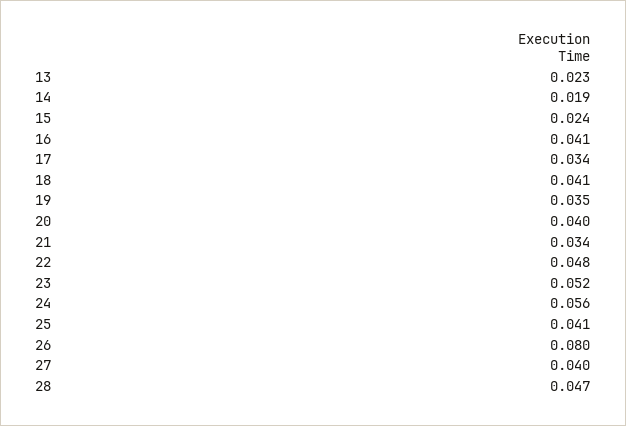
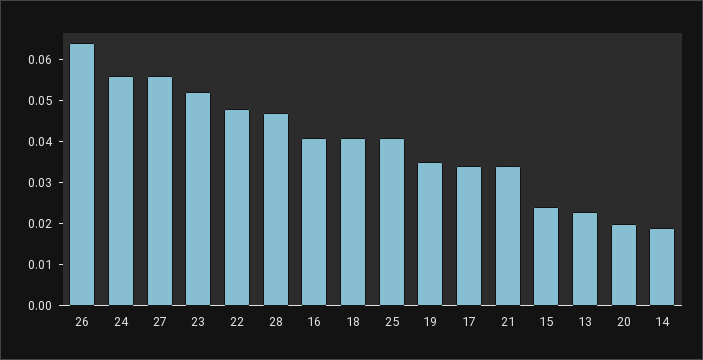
  {
    "13": 0.023,
    "14": 0.019,
    "15": 0.024,
    "16": 0.041,
    "17": 0.034,
    "18": 0.041,
    "19": 0.035,
-   "20": 0.04,
+   "20": 0.02,
    "21": 0.034,
    "22": 0.048,
    "23": 0.052,
    "24": 0.056,
    "25": 0.041,
-   "26": 0.08,
+   "26": 0.065,
-   "27": 0.04,
+   "27": 0.055,
    "28": 0.047
  }

